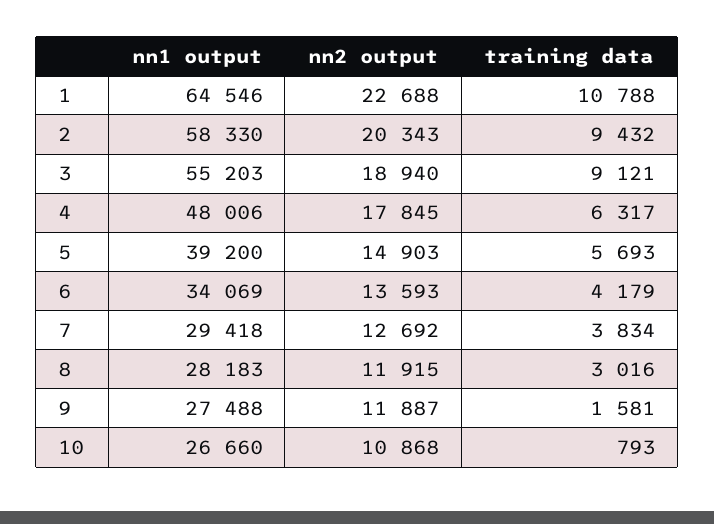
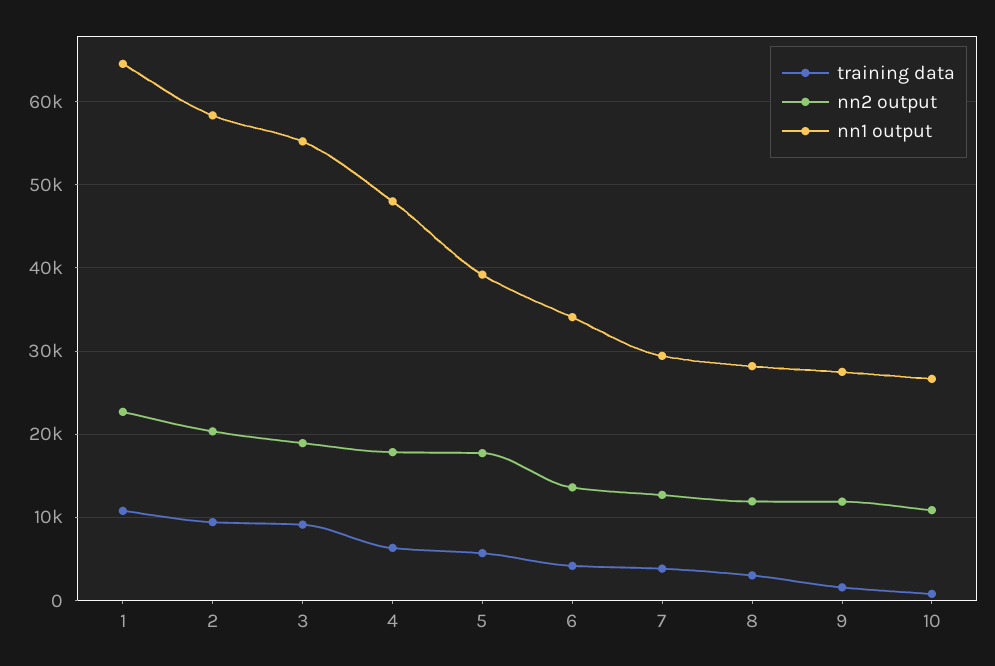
  {
    "nn1 output": {
      "1": 64546,
      "2": 58330,
      "3": 55203,
      "4": 48006,
      "5": 39200,
      "6": 34069,
      "7": 29418,
      "8": 28183,
      "9": 27488,
      "10": 26660
    },
    "nn2 output": {
      "1": 22688,
      "2": 20343,
      "3": 18940,
      "4": 17845,
-     "5": 14903,
+     "5": 18000,
      "6": 13593,
      "7": 12692,
      "8": 11915,
      "9": 11887,
      "10": 10868
    },
    "training data": {
      "1": 10788,
      "2": 9432,
      "3": 9121,
      "4": 6317,
      "5": 5693,
      "6": 4179,
      "7": 3834,
      "8": 3016,
      "9": 1581,
      "10": 793
    }
  }

